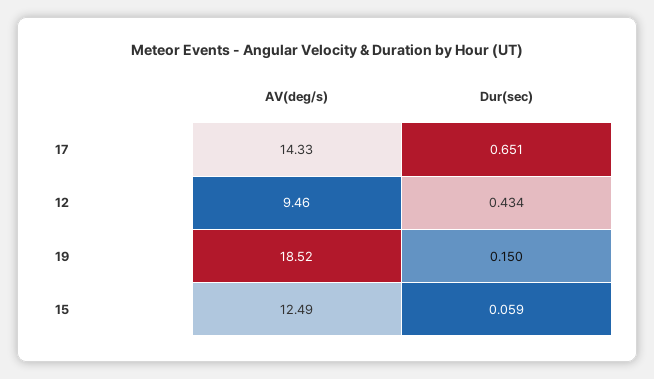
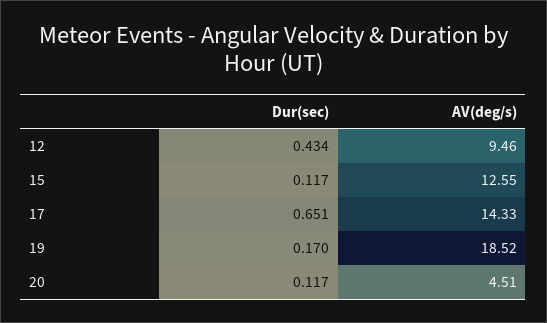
  {
    "AV(deg/s)": {
      "17": 14.33,
      "12": 9.46,
      "19": 18.52,
-     "15": 12.49
+     "15": 12.55,
+     "20": 4.51
    },
    "Dur(sec)": {
      "17": 0.651,
      "12": 0.434,
-     "19": 0.15,
+     "19": 0.17,
-     "15": 0.059
+     "15": 0.117,
+     "20": 0.117
    }
  }

